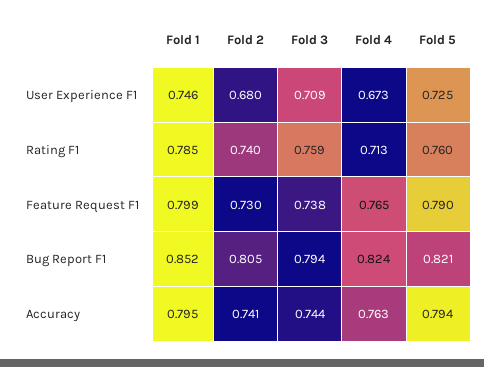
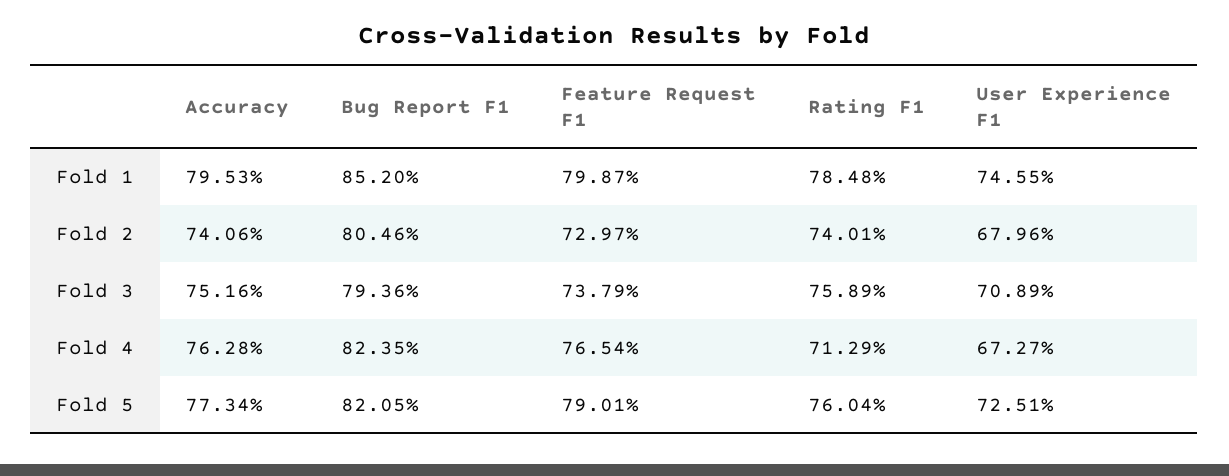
  {
    "Fold 1": {
      "User Experience F1": 0.7455,
      "Rating F1": 0.7848,
      "Feature Request F1": 0.7987,
      "Bug Report F1": 0.852,
      "Accuracy": 0.7953
    },
    "Fold 2": {
      "User Experience F1": 0.6796,
      "Rating F1": 0.7401,
      "Feature Request F1": 0.7297,
      "Bug Report F1": 0.8046,
      "Accuracy": 0.7406
    },
    "Fold 3": {
      "User Experience F1": 0.7089,
      "Rating F1": 0.7589,
      "Feature Request F1": 0.7379,
      "Bug Report F1": 0.7936,
-     "Accuracy": 0.744
+     "Accuracy": 0.7516
    },
    "Fold 4": {
      "User Experience F1": 0.6727,
      "Rating F1": 0.7129,
      "Feature Request F1": 0.7654,
      "Bug Report F1": 0.8235,
      "Accuracy": 0.7628
    },
    "Fold 5": {
      "User Experience F1": 0.7251,
      "Rating F1": 0.7604,
      "Feature Request F1": 0.7901,
      "Bug Report F1": 0.8205,
-     "Accuracy": 0.794
+     "Accuracy": 0.7734
    }
  }

